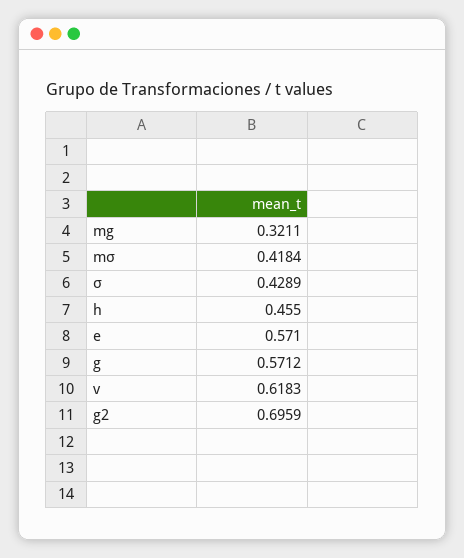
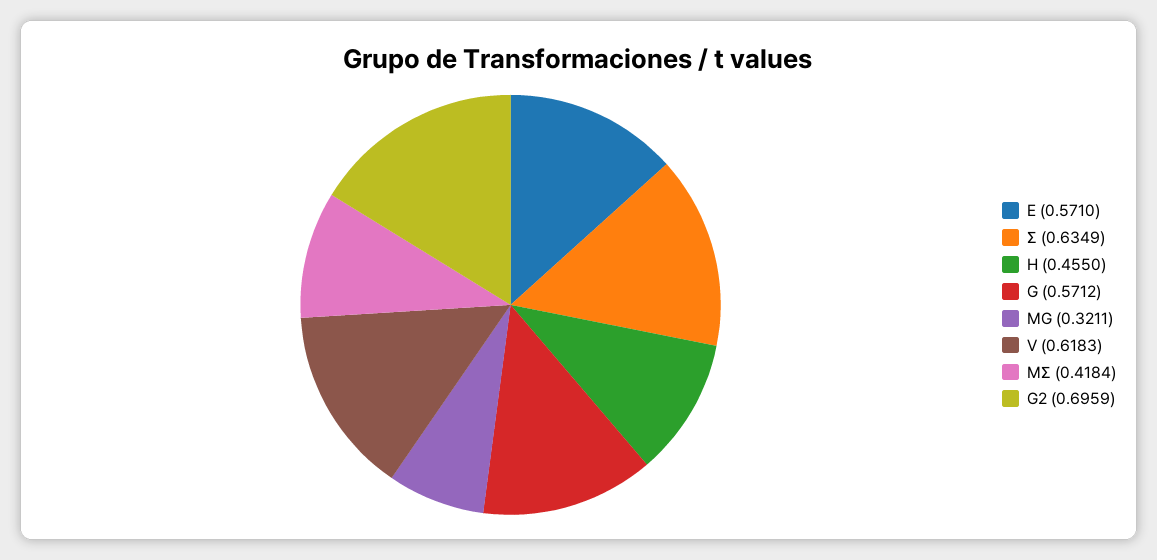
  {
    "mg": 0.3211,
    "mσ": 0.4184,
-   "σ": 0.4289,
+   "σ": 0.6349,
    "h": 0.455,
    "e": 0.571,
    "g": 0.5712,
    "v": 0.6183,
    "g2": 0.6959
  }

